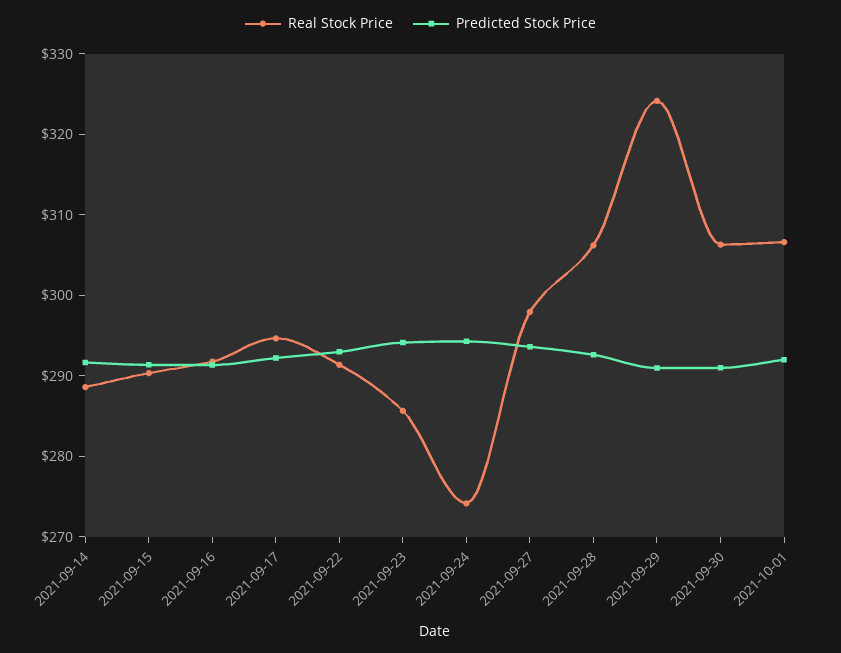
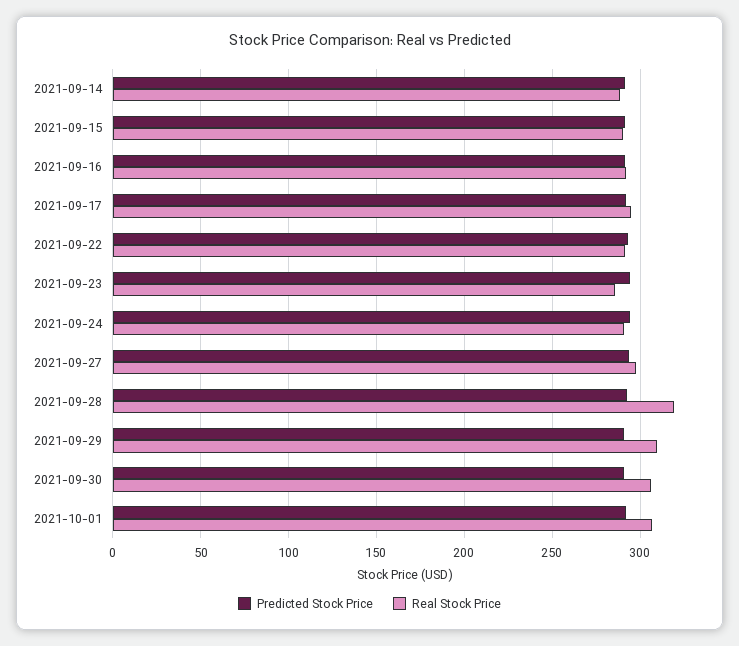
  {
    "Real Stock Price": {
      "2021-09-14": 288,
      "2021-09-15": 290,
      "2021-09-16": 292,
      "2021-09-17": 294,
      "2021-09-22": 292,
      "2021-09-23": 286,
-     "2021-09-24": 274,
+     "2021-09-24": 290,
      "2021-09-27": 298,
-     "2021-09-28": 306,
+     "2021-09-28": 320,
-     "2021-09-29": 324,
+     "2021-09-29": 310,
      "2021-09-30": 306,
      "2021-10-01": 306
    },
    "Predicted Stock Price": {
      "2021-09-14": 292,
      "2021-09-15": 292,
      "2021-09-16": 292,
      "2021-09-17": 292,
      "2021-09-22": 294,
      "2021-09-23": 294,
      "2021-09-24": 294,
      "2021-09-27": 294,
      "2021-09-28": 292,
      "2021-09-29": 292,
      "2021-09-30": 292,
      "2021-10-01": 292
    }
  }

